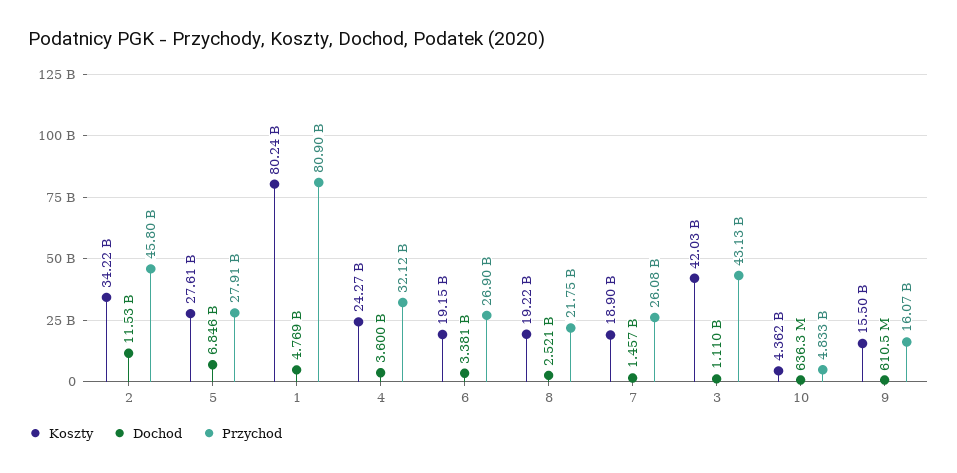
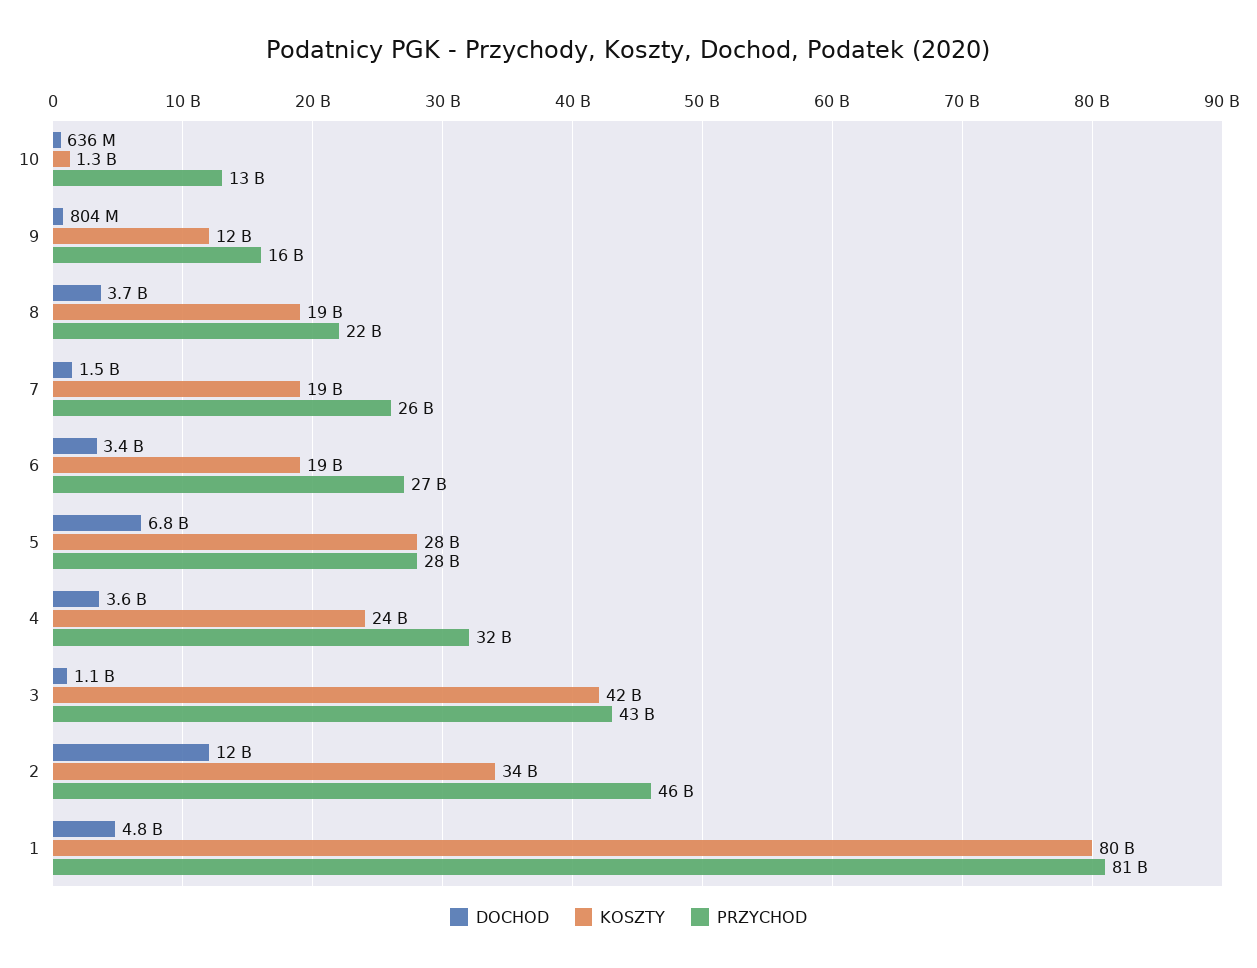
  {
    "Koszty": {
      "2": 34220000000,
      "5": 27610000000,
      "1": 80240000000,
      "4": 24270000000,
      "6": 19150000000,
      "8": 19220000000,
      "7": 18900000000,
      "3": 42030000000,
-     "10": 4362000000,
+     "10": 1300000000,
-     "9": 15500000000
+     "9": 12000000000
    },
    "Dochod": {
      "2": 11530000000,
      "5": 6846000000,
      "1": 4769000000,
      "4": 3600000000,
      "6": 3381000000,
-     "8": 2521000000,
+     "8": 3700000000,
      "7": 1457000000,
      "3": 1110000000,
      "10": 636300000,
-     "9": 610500000
+     "9": 804000000
    },
    "Przychod": {
      "2": 45800000000,
      "5": 27910000000,
      "1": 80900000000,
      "4": 32120000000,
      "6": 26900000000,
      "8": 21750000000,
      "7": 26080000000,
      "3": 43130000000,
-     "10": 4833000000,
+     "10": 13000000000,
      "9": 16070000000
    }
  }

